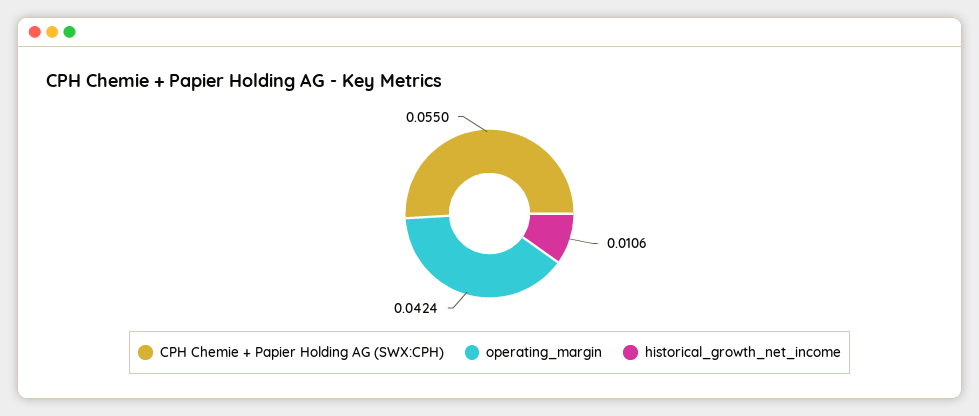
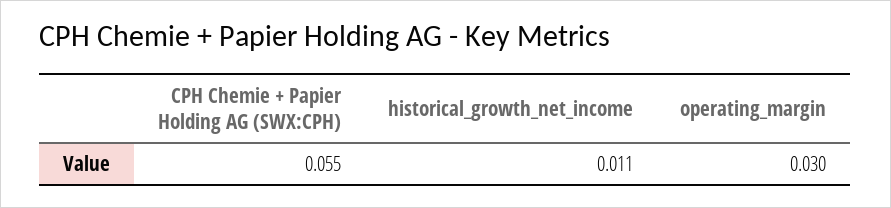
  {
    "CPH Chemie + Papier Holding AG (SWX:CPH)": 0.055,
-   "operating_margin": 0.0424,
+   "operating_margin": 0.03,
    "historical_growth_net_income": 0.0106
  }

